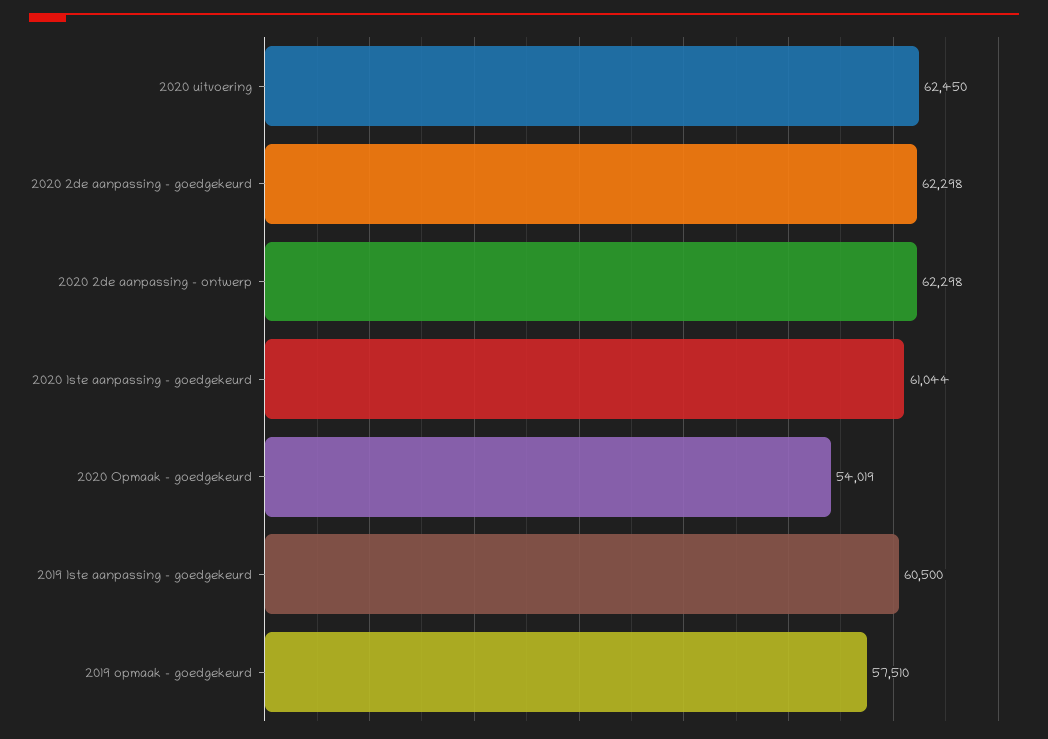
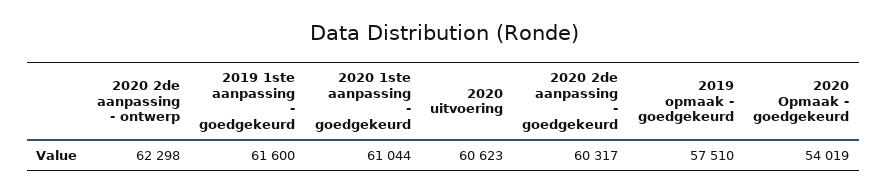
  {
-   "2020 uitvoering": 62450,
+   "2020 uitvoering": 60623,
-   "2020 2de aanpassing - goedgekeurd": 62298,
+   "2020 2de aanpassing - goedgekeurd": 60317,
    "2020 2de aanpassing - ontwerp": 62298,
    "2020 1ste aanpassing - goedgekeurd": 61044,
    "2020 Opmaak - goedgekeurd": 54019,
-   "2019 1ste aanpassing - goedgekeurd": 60500,
+   "2019 1ste aanpassing - goedgekeurd": 61600,
    "2019 opmaak - goedgekeurd": 57510
  }

